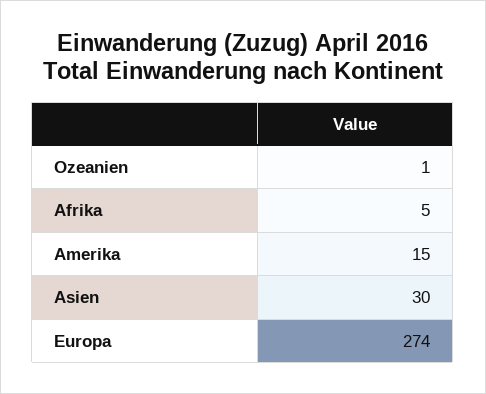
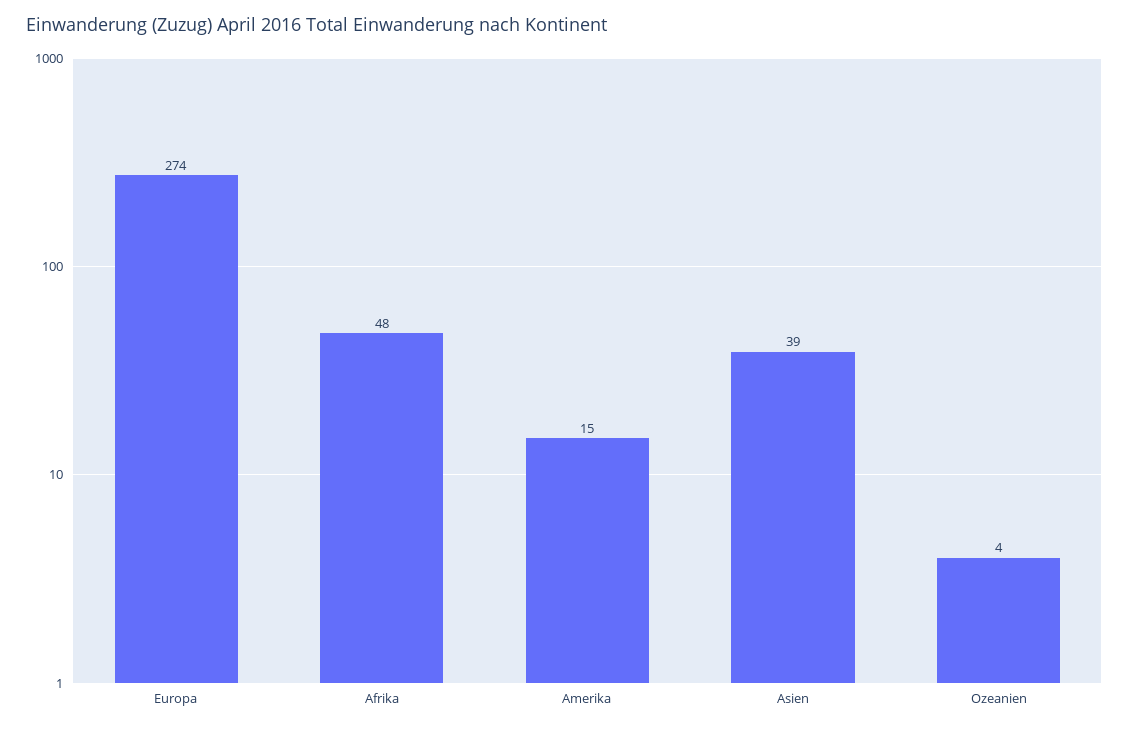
  {
-   "Ozeanien": 1,
+   "Ozeanien": 4,
-   "Afrika": 5,
+   "Afrika": 48,
    "Amerika": 15,
-   "Asien": 30,
+   "Asien": 39,
    "Europa": 274
  }

